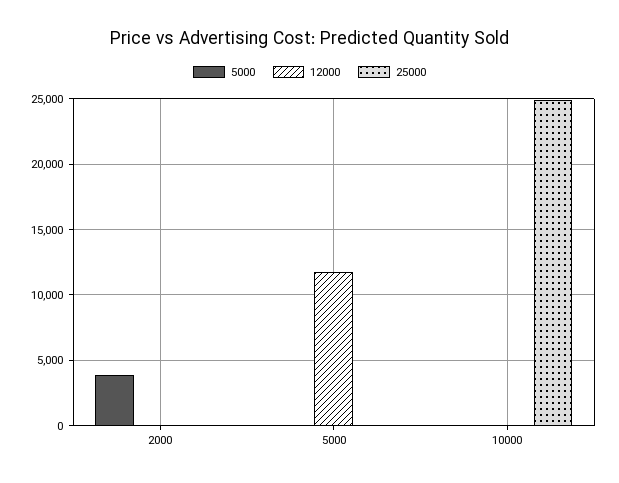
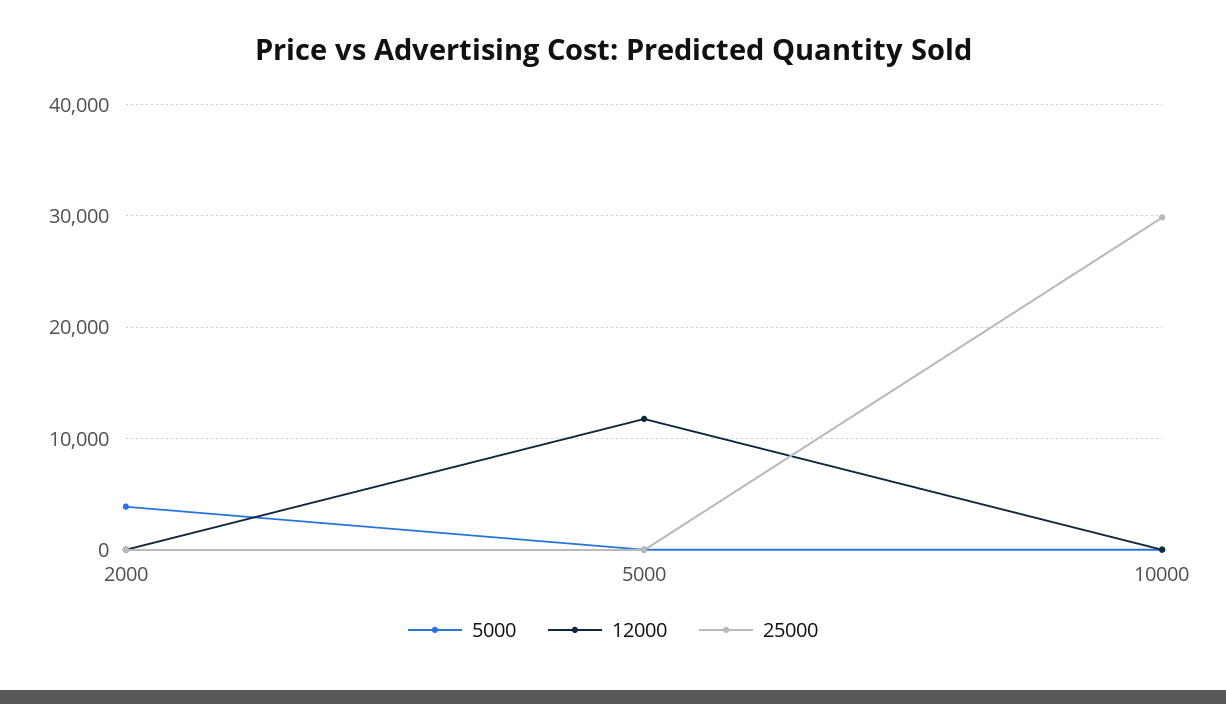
  {
    "5000": {
      "2000": 4000,
      "5000": 0,
      "10000": 0
    },
    "12000": {
      "2000": 0,
      "5000": 11500,
      "10000": 0
    },
    "25000": {
      "2000": 0,
      "5000": 0,
-     "10000": 25000
+     "10000": 30000
    }
  }

